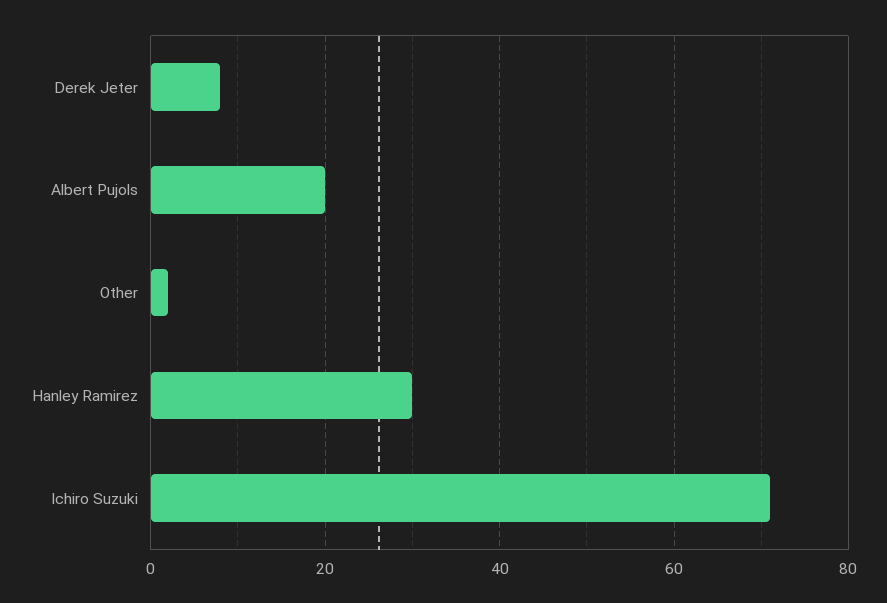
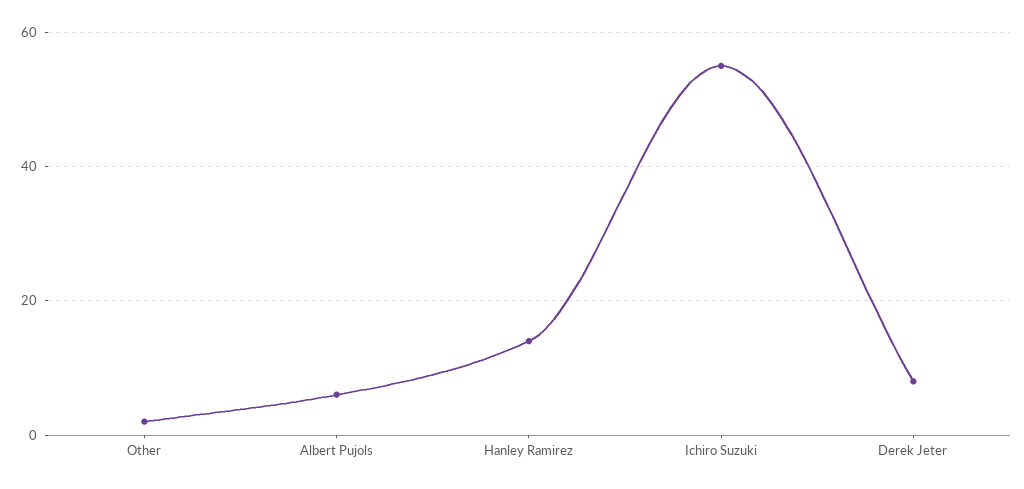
  {
    "Derek Jeter": 10,
-   "Albert Pujols": 20,
+   "Albert Pujols": 5,
    "Other": 0,
-   "Hanley Ramirez": 30,
+   "Hanley Ramirez": 15,
-   "Ichiro Suzuki": 70
+   "Ichiro Suzuki": 55
  }

